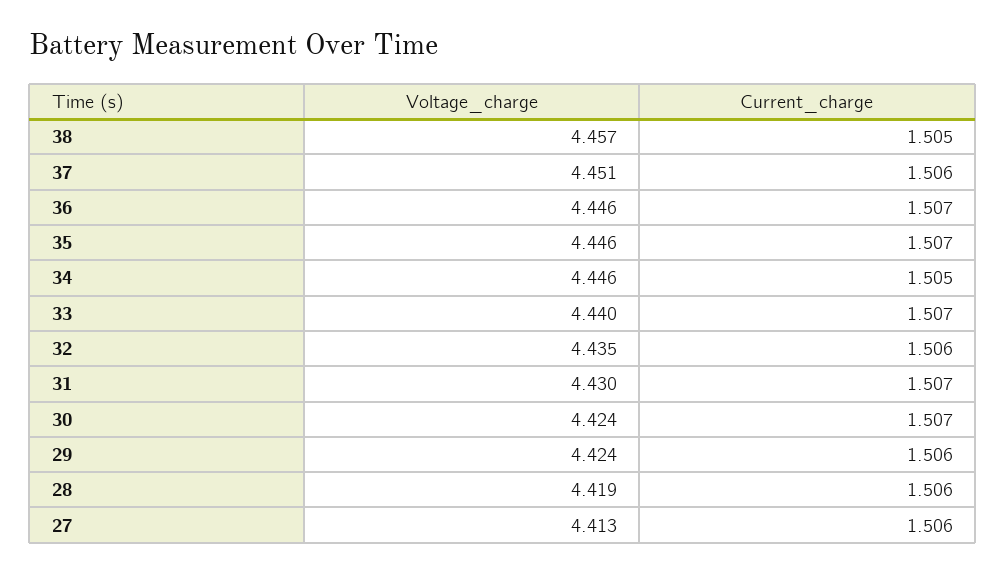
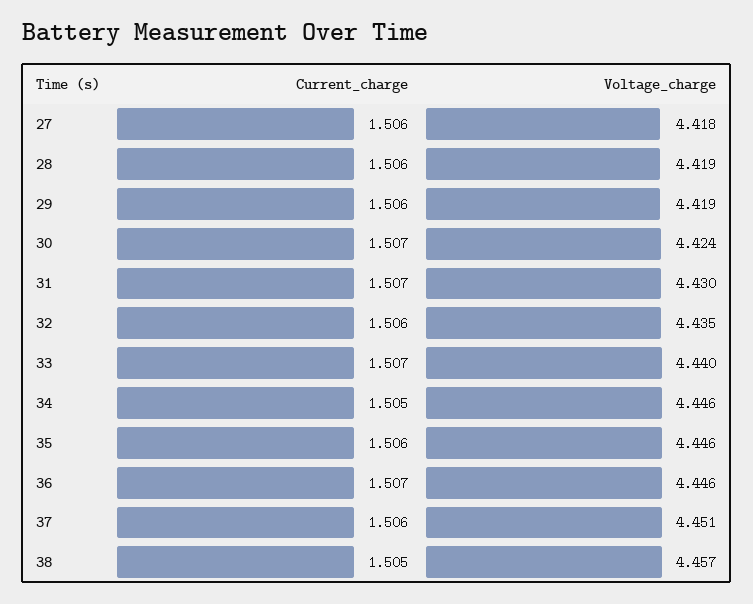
  {
    "Voltage_charge": {
      "38": 4.457,
      "37": 4.451,
      "36": 4.446,
      "35": 4.446,
      "34": 4.446,
      "33": 4.44,
      "32": 4.435,
      "31": 4.43,
      "30": 4.424,
-     "29": 4.424,
+     "29": 4.419,
      "28": 4.419,
-     "27": 4.413
+     "27": 4.418
    },
    "Current_charge": {
      "38": 1.505,
      "37": 1.506,
      "36": 1.507,
-     "35": 1.507,
+     "35": 1.506,
      "34": 1.505,
      "33": 1.507,
      "32": 1.506,
      "31": 1.507,
      "30": 1.507,
      "29": 1.506,
      "28": 1.506,
      "27": 1.506
    }
  }

